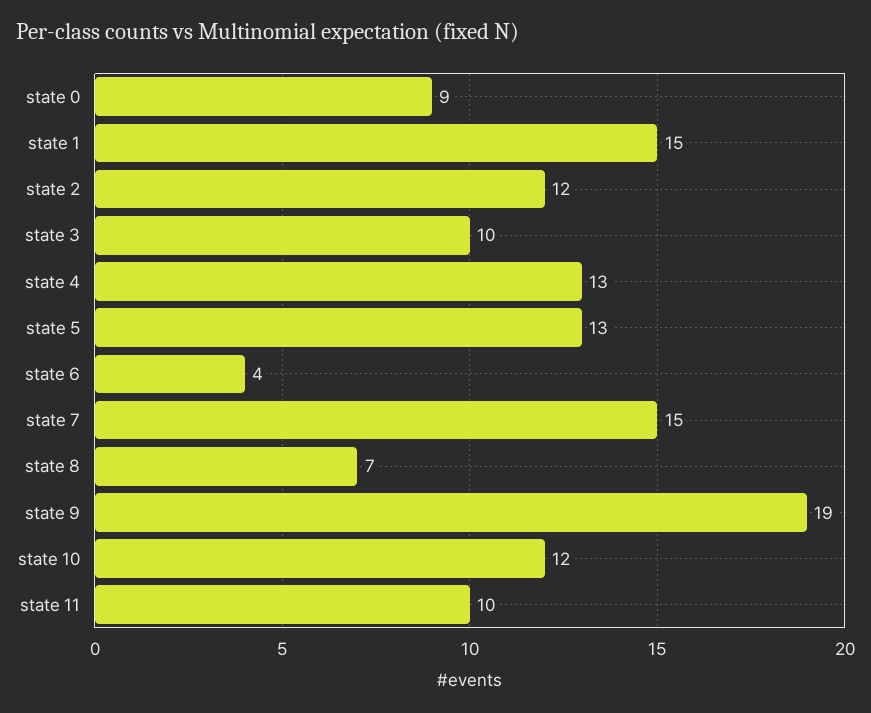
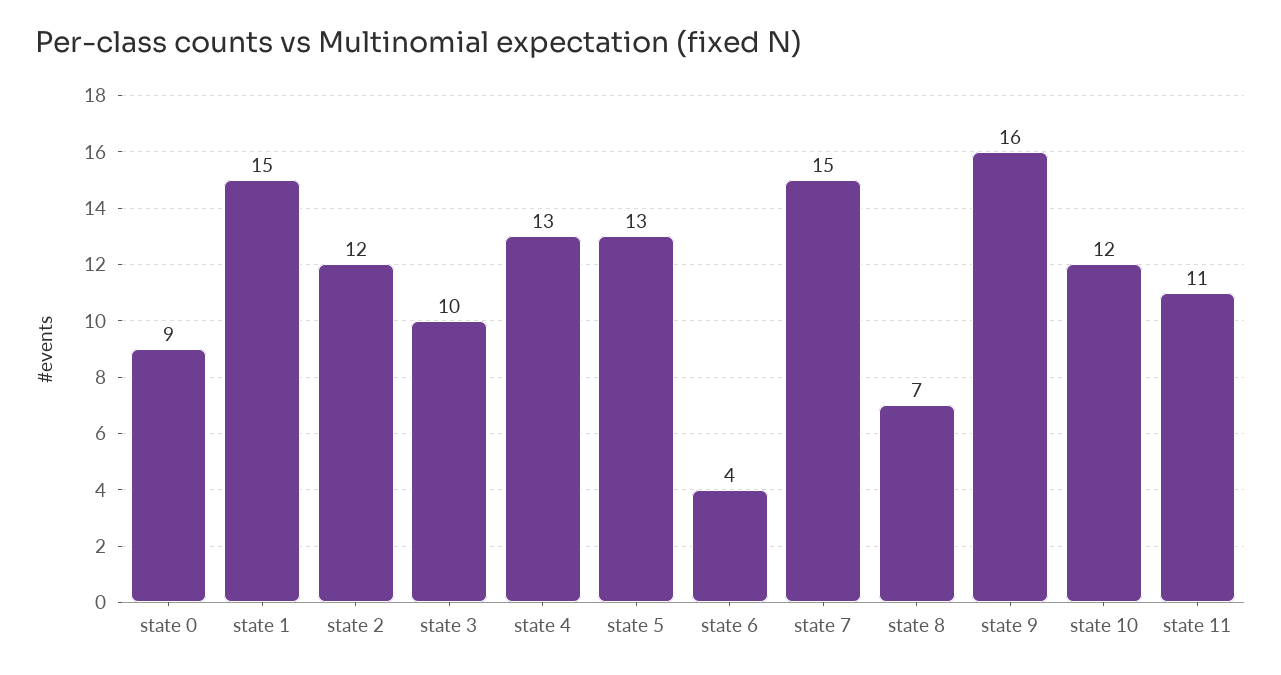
  {
    "state 0": 9,
    "state 1": 15,
    "state 2": 12,
    "state 3": 10,
    "state 4": 13,
    "state 5": 13,
    "state 6": 4,
    "state 7": 15,
    "state 8": 7,
-   "state 9": 19,
+   "state 9": 16,
    "state 10": 12,
-   "state 11": 10
+   "state 11": 11
  }

